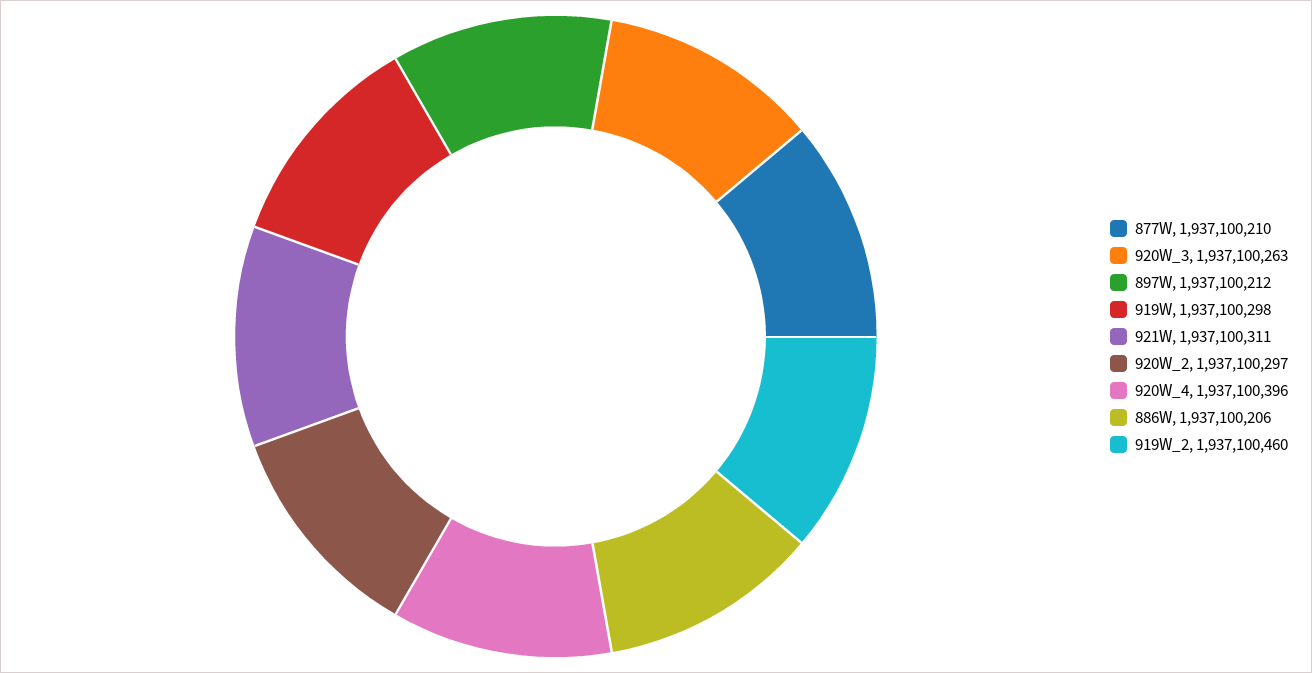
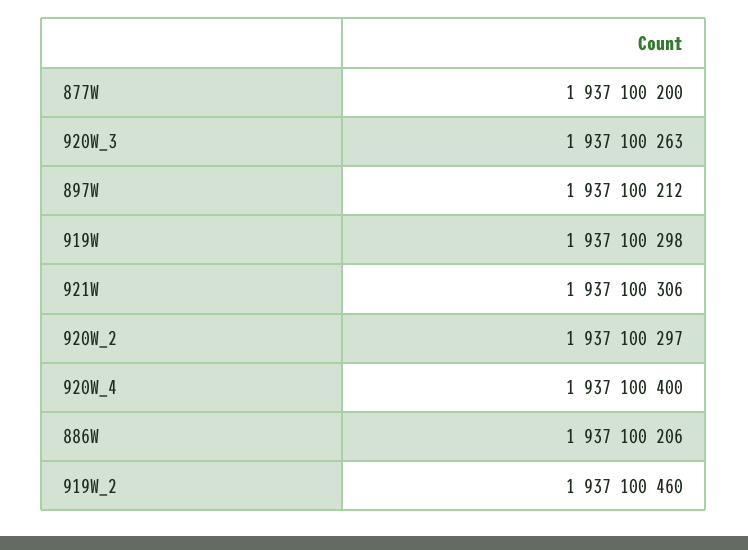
  {
-   "877W": 1937100210,
+   "877W": 1937100200,
    "920W_3": 1937100263,
    "897W": 1937100212,
    "919W": 1937100298,
-   "921W": 1937100311,
+   "921W": 1937100306,
    "920W_2": 1937100297,
-   "920W_4": 1937100396,
+   "920W_4": 1937100400,
    "886W": 1937100206,
    "919W_2": 1937100460
  }

